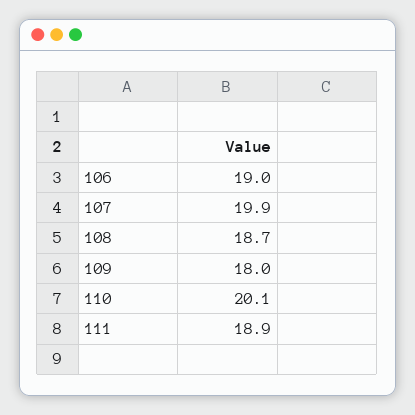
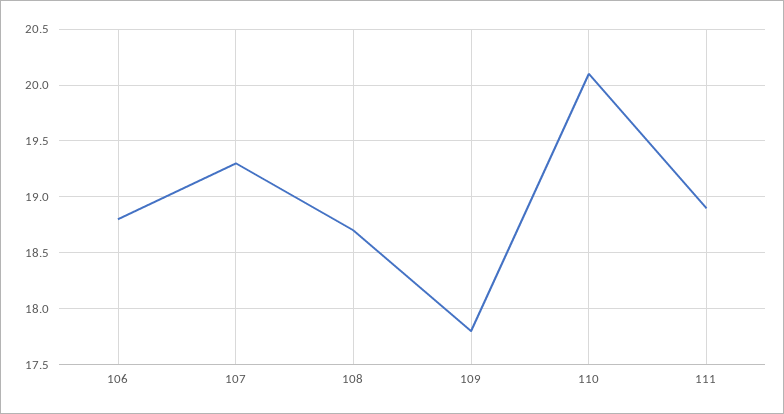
  {
-   "106": 19,
+   "106": 18.8,
-   "107": 19.9,
+   "107": 19.3,
    "108": 18.7,
-   "109": 18,
+   "109": 17.8,
    "110": 20.1,
    "111": 18.9
  }

